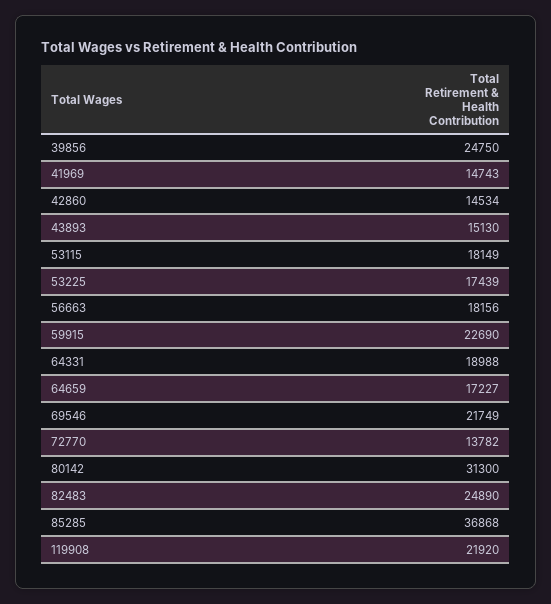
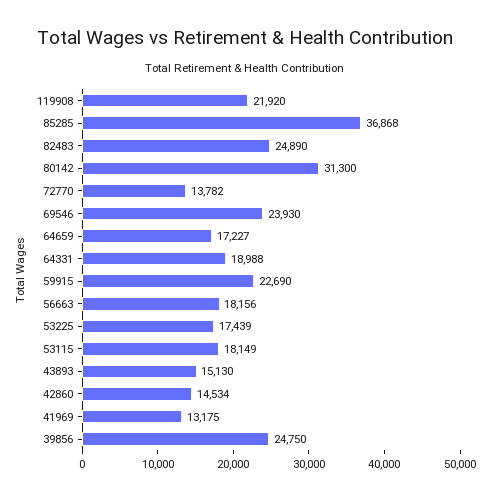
  {
    "39856": 24750,
-   "41969": 14743,
+   "41969": 13175,
    "42860": 14534,
    "43893": 15130,
    "53115": 18149,
    "53225": 17439,
    "56663": 18156,
    "59915": 22690,
    "64331": 18988,
    "64659": 17227,
-   "69546": 21749,
+   "69546": 23930,
    "72770": 13782,
    "80142": 31300,
    "82483": 24890,
    "85285": 36868,
    "119908": 21920
  }

